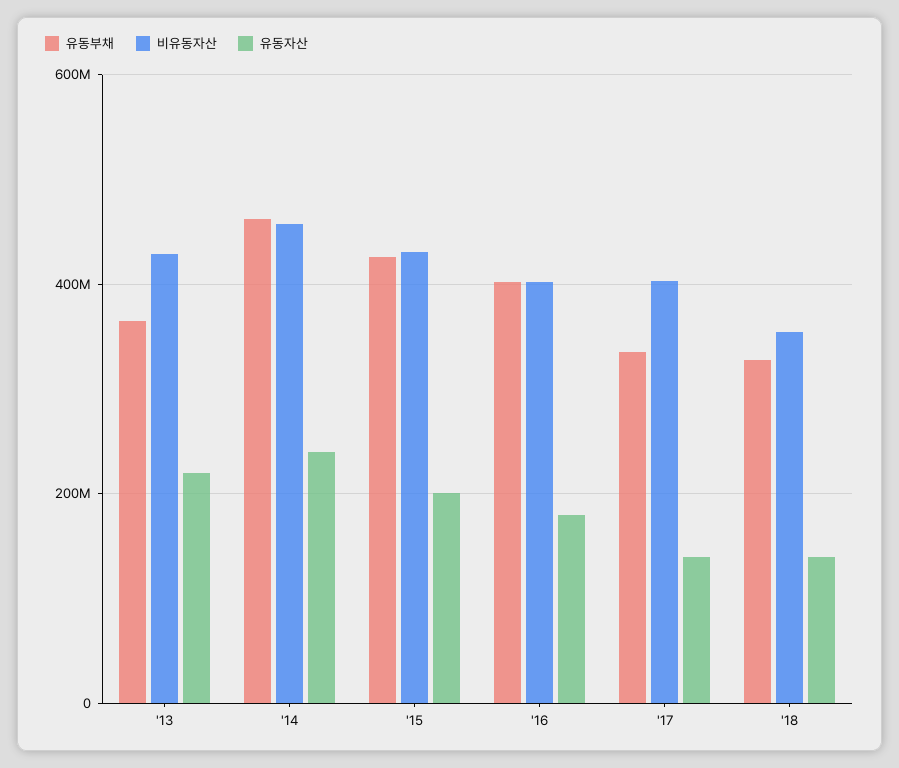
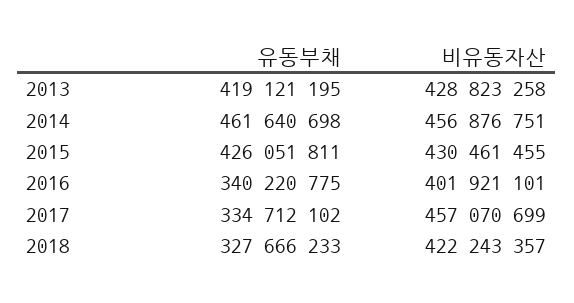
  {
    "유동부채": {
-     "'13": 360000000,
+     "'13": 419121195,
      "'14": 461640698,
      "'15": 426051811,
-     "'16": 400000000,
+     "'16": 340220775,
      "'17": 334712102,
      "'18": 327666233
    },
    "비유동자산": {
      "'13": 428823258,
      "'14": 456876751,
      "'15": 430461455,
      "'16": 401921101,
-     "'17": 400000000,
+     "'17": 457070699,
-     "'18": 360000000
+     "'18": 422243357
-   },
+   }
-   "유동자산": {
-     "'13": 220000000,
-     "'14": 240000000,
-     "'15": 200000000,
-     "'16": 180000000,
-     "'17": 140000000,
-     "'18": 140000000
-   }
  }

